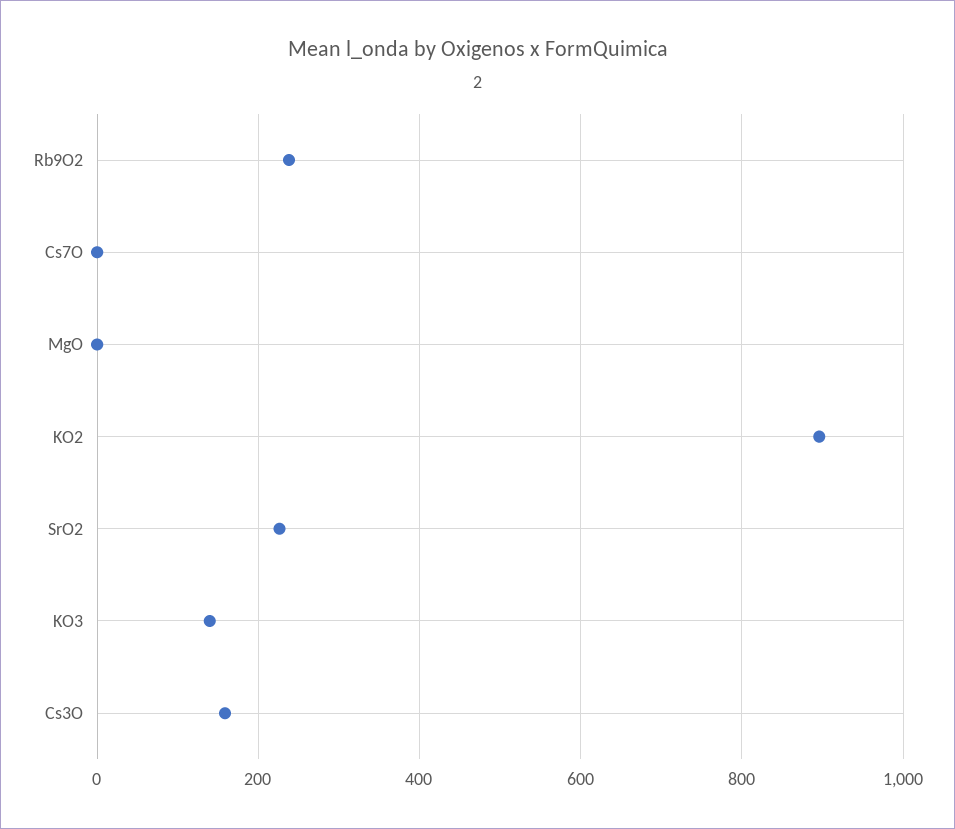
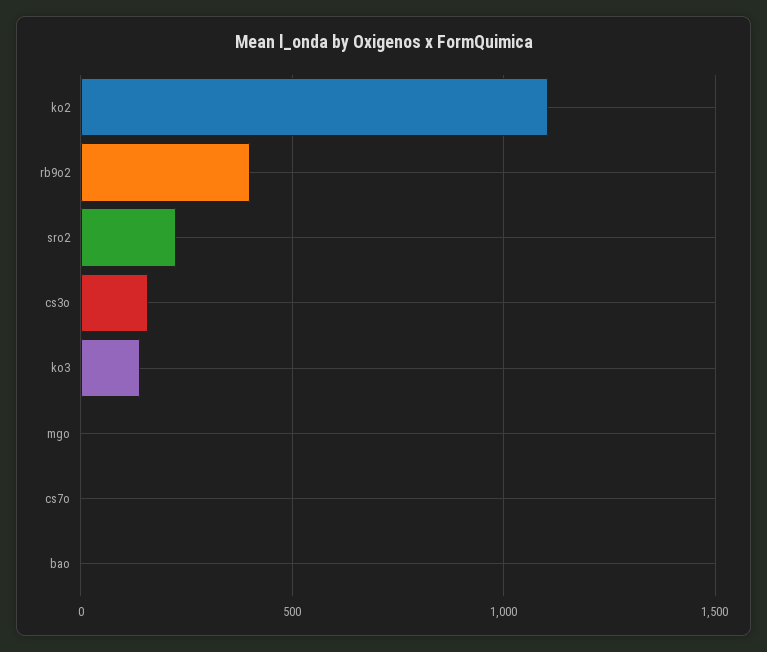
  {
-   "Rb9O2": 240,
+   "Rb9O2": 400,
    "Cs7O": 0,
    "MgO": 0,
-   "KO2": 900,
+   "KO2": 1100,
    "SrO2": 220,
    "KO3": 140,
-   "Cs3O": 160
+   "Cs3O": 160,
+   "bao": 0
  }

